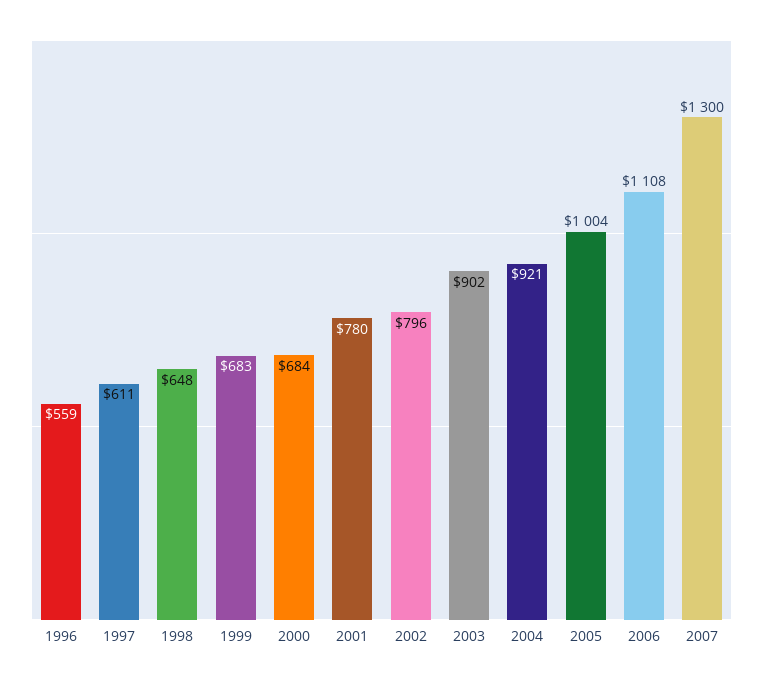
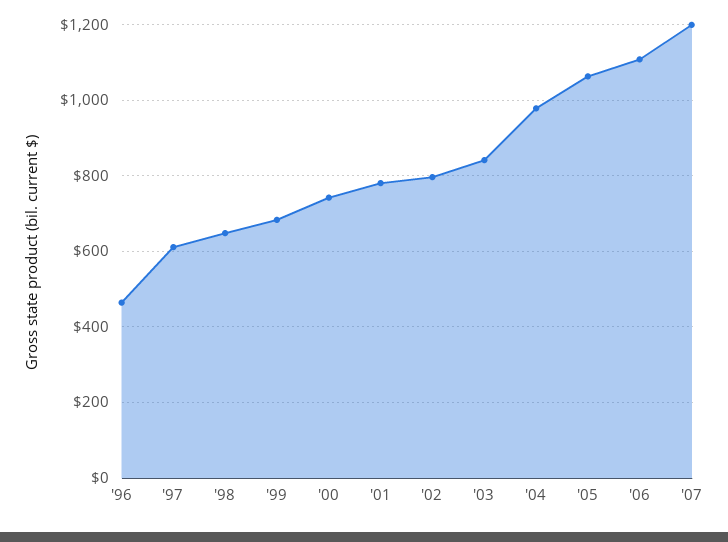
  {
-   "1996": 559,
+   "1996": 460,
    "1997": 611,
    "1998": 648,
    "1999": 683,
-   "2000": 684,
+   "2000": 740,
    "2001": 780,
    "2002": 796,
-   "2003": 902,
+   "2003": 840,
-   "2004": 921,
+   "2004": 980,
-   "2005": 1004,
+   "2005": 1060,
    "2006": 1108,
-   "2007": 1300
+   "2007": 1200
  }

